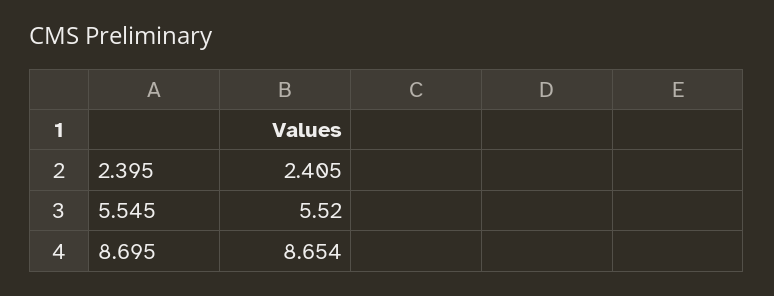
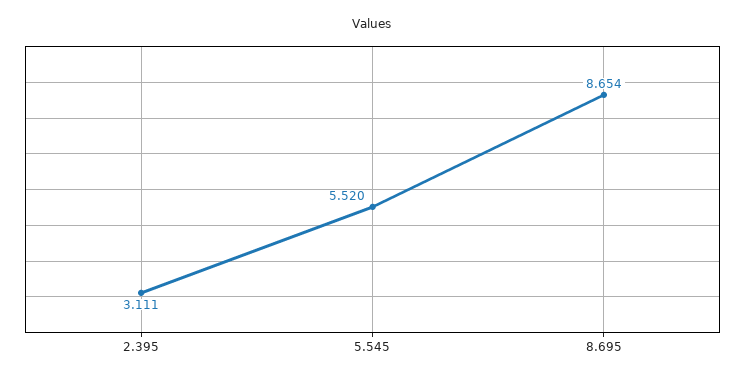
  {
-   "2.395": 2.405,
+   "2.395": 3.111,
    "5.545": 5.52,
    "8.695": 8.654
  }

